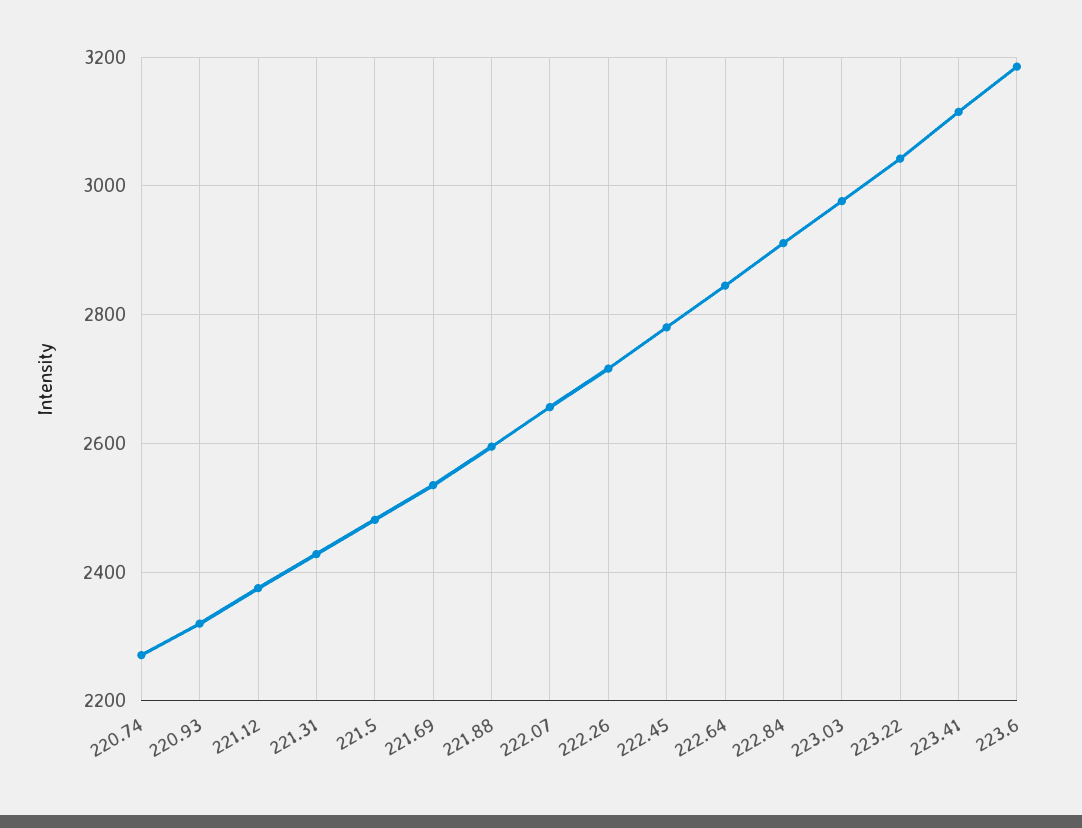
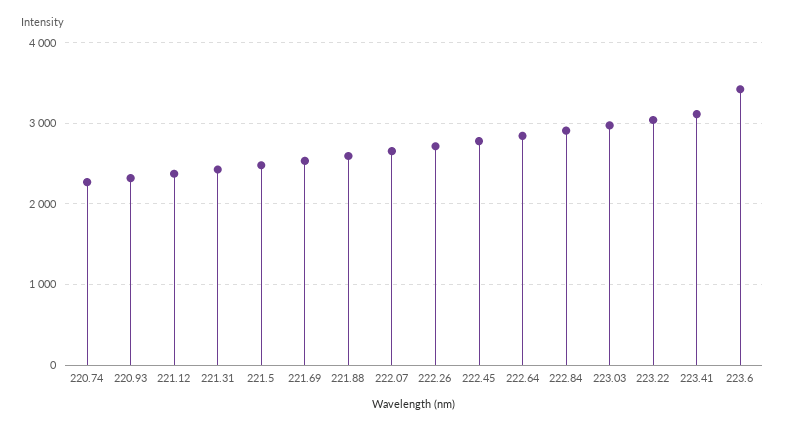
  {
    "220.74": 2280,
    "220.93": 2320,
    "221.12": 2380,
    "221.31": 2420,
    "221.5": 2480,
    "221.69": 2540,
    "221.88": 2600,
    "222.07": 2660,
    "222.26": 2720,
    "222.45": 2780,
    "222.64": 2840,
    "222.84": 2920,
    "223.03": 2980,
    "223.22": 3040,
    "223.41": 3120,
-   "223.6": 3180
+   "223.6": 3400
  }

